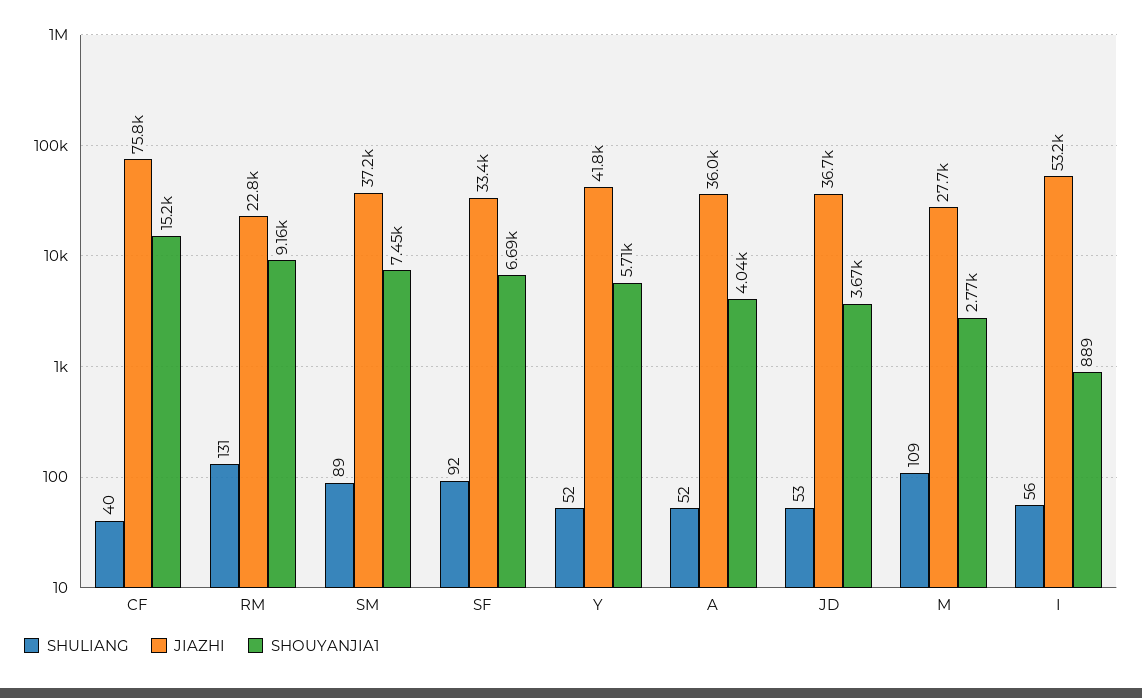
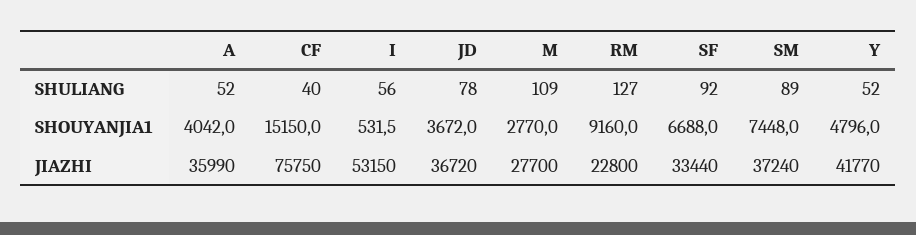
  {
    "SHULIANG": {
      "CF": 40,
-     "RM": 131,
+     "RM": 127,
      "SM": 89,
      "SF": 92,
      "Y": 52,
      "A": 52,
-     "JD": 53,
+     "JD": 78,
      "M": 109,
      "I": 56
    },
    "JIAZHI": {
      "CF": 75750,
      "RM": 22800,
      "SM": 37240,
      "SF": 33440,
      "Y": 41770,
      "A": 35990,
      "JD": 36720,
      "M": 27700,
      "I": 53150
    },
    "SHOUYANJIA1": {
      "CF": 15150,
      "RM": 9160,
      "SM": 7448,
      "SF": 6688,
-     "Y": 5710,
+     "Y": 4796,
      "A": 4042,
      "JD": 3672,
      "M": 2770,
-     "I": 889
+     "I": 531.5
    }
  }

